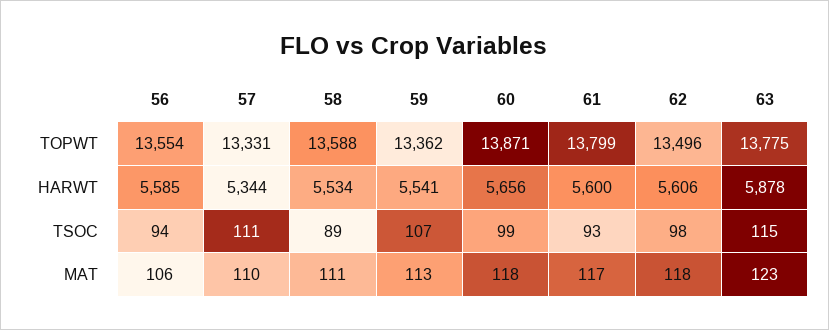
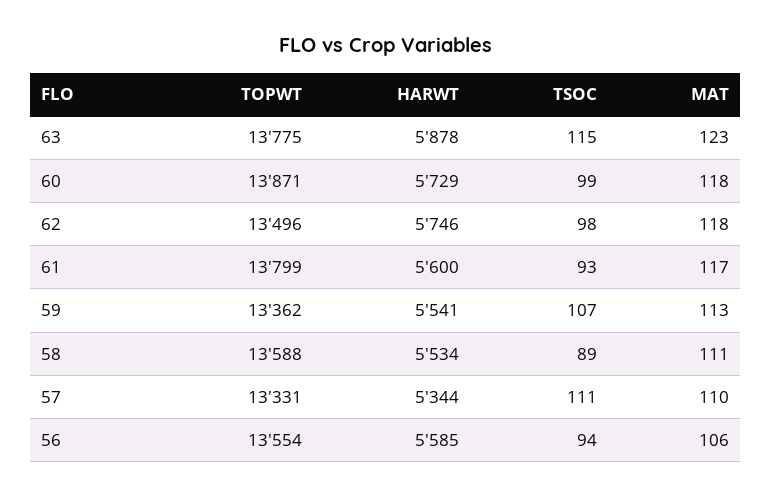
  {
    "56": {
      "TOPWT": 13554,
      "HARWT": 5585,
      "TSOC": 94,
      "MAT": 106
    },
    "57": {
      "TOPWT": 13331,
      "HARWT": 5344,
      "TSOC": 111,
      "MAT": 110
    },
    "58": {
      "TOPWT": 13588,
      "HARWT": 5534,
      "TSOC": 89,
      "MAT": 111
    },
    "59": {
      "TOPWT": 13362,
      "HARWT": 5541,
      "TSOC": 107,
      "MAT": 113
    },
    "60": {
      "TOPWT": 13871,
-     "HARWT": 5656,
+     "HARWT": 5729,
      "TSOC": 99,
      "MAT": 118
    },
    "61": {
      "TOPWT": 13799,
      "HARWT": 5600,
      "TSOC": 93,
      "MAT": 117
    },
    "62": {
      "TOPWT": 13496,
-     "HARWT": 5606,
+     "HARWT": 5746,
      "TSOC": 98,
      "MAT": 118
    },
    "63": {
      "TOPWT": 13775,
      "HARWT": 5878,
      "TSOC": 115,
      "MAT": 123
    }
  }

